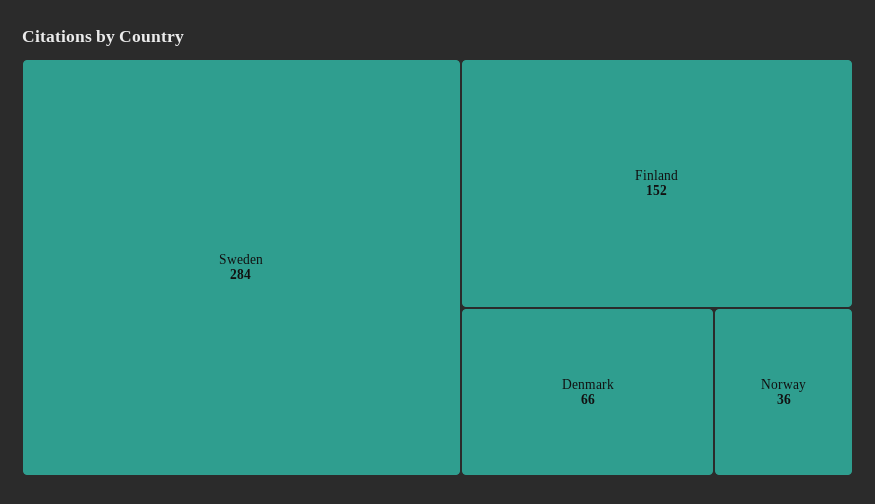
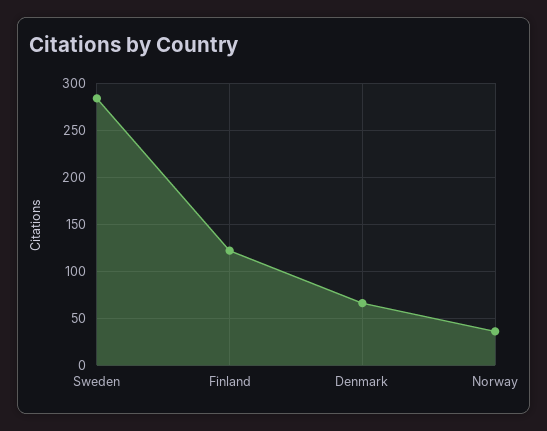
  {
    "Sweden": 284,
-   "Finland": 152,
+   "Finland": 120,
    "Denmark": 66,
    "Norway": 36
  }

